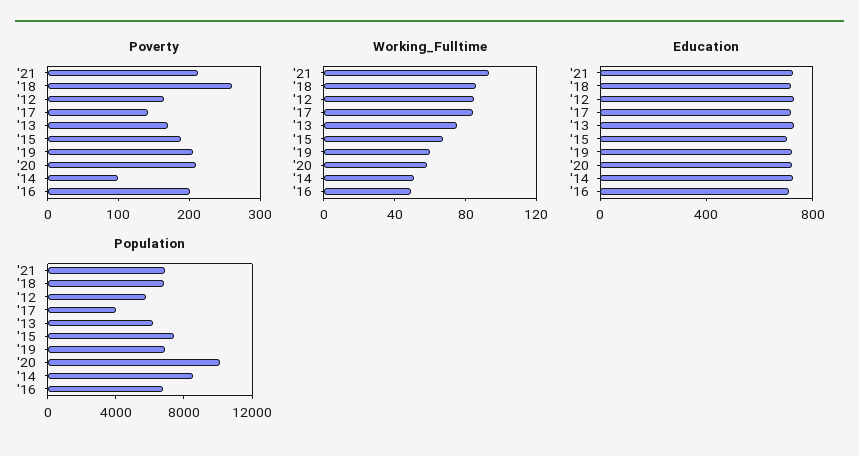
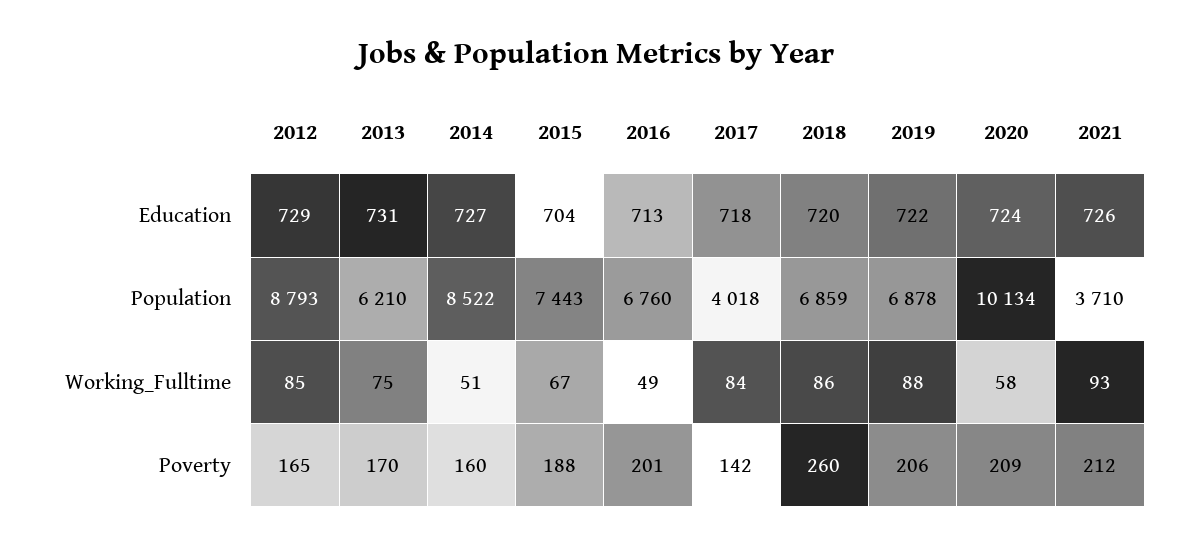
  {
    "Poverty": {
      "'21": 212,
      "'18": 260,
      "'12": 165,
      "'17": 142,
      "'13": 170,
      "'15": 188,
      "'19": 206,
      "'20": 209,
-     "'14": 100,
+     "'14": 160,
      "'16": 201
    },
    "Working_Fulltime": {
      "'21": 93,
      "'18": 86,
      "'12": 85,
      "'17": 84,
      "'13": 75,
      "'15": 67,
-     "'19": 60,
+     "'19": 88,
      "'20": 58,
      "'14": 51,
      "'16": 49
    },
    "Education": {
      "'21": 726,
      "'18": 720,
      "'12": 729,
      "'17": 718,
      "'13": 731,
      "'15": 704,
      "'19": 722,
      "'20": 724,
      "'14": 727,
      "'16": 713
    },
    "Population": {
-     "'21": 7000,
+     "'21": 3710,
      "'18": 6859,
-     "'12": 6000,
+     "'12": 8793,
      "'17": 4018,
      "'13": 6210,
      "'15": 7443,
      "'19": 6878,
      "'20": 10134,
      "'14": 8522,
      "'16": 6760
    }
  }

